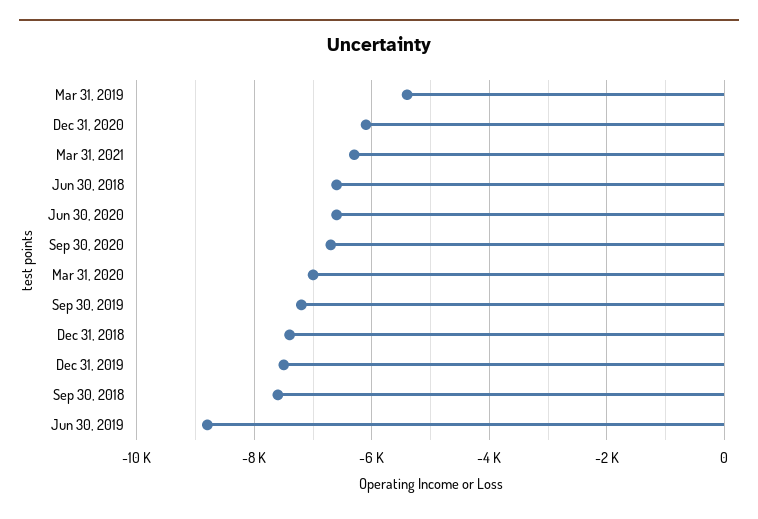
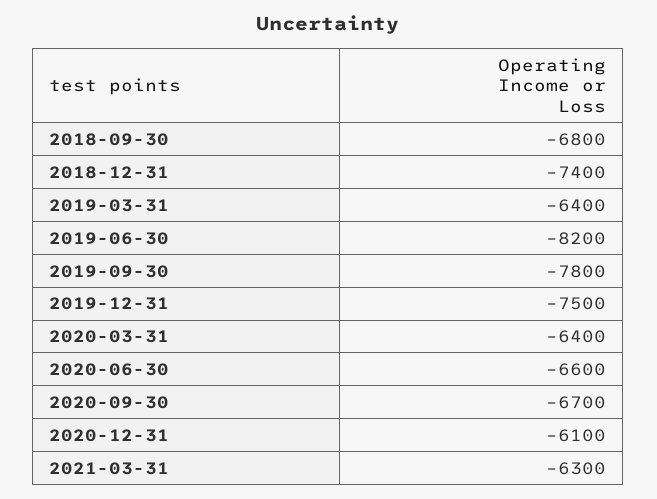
  {
-   "Mar 31, 2019": -5400,
+   "Mar 31, 2019": -6400,
    "Dec 31, 2020": -6100,
    "Mar 31, 2021": -6300,
-   "Jun 30, 2018": -6600,
    "Jun 30, 2020": -6600,
    "Sep 30, 2020": -6700,
-   "Mar 31, 2020": -7000,
+   "Mar 31, 2020": -6400,
-   "Sep 30, 2019": -7200,
+   "Sep 30, 2019": -7800,
    "Dec 31, 2018": -7400,
    "Dec 31, 2019": -7500,
-   "Sep 30, 2018": -7600,
+   "Sep 30, 2018": -6800,
-   "Jun 30, 2019": -8800
+   "Jun 30, 2019": -8200
  }

